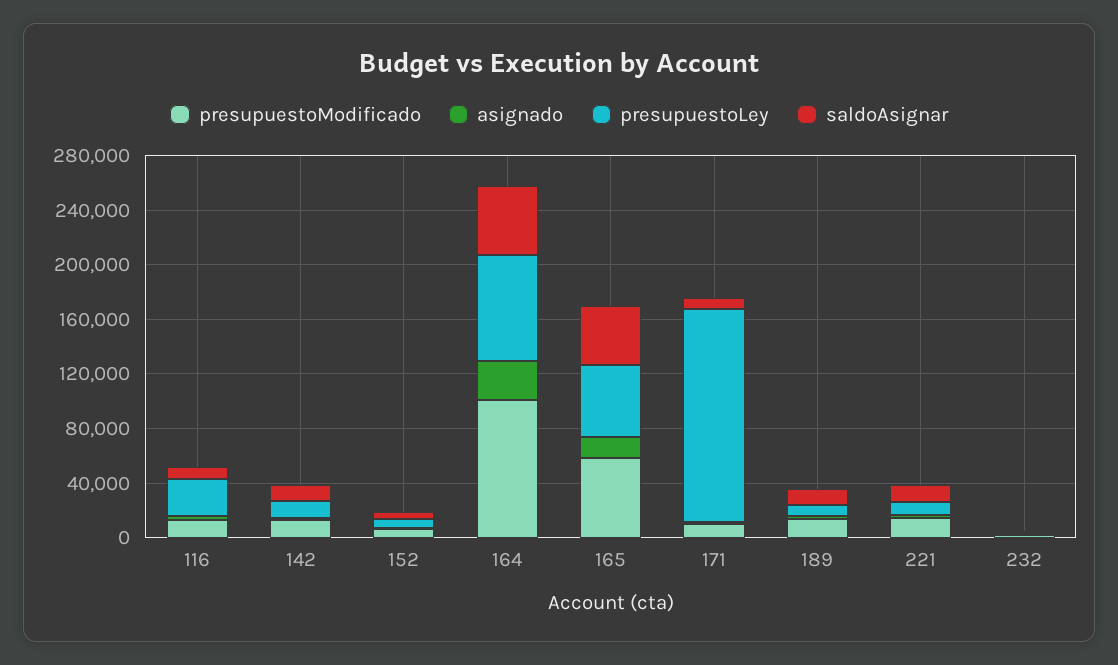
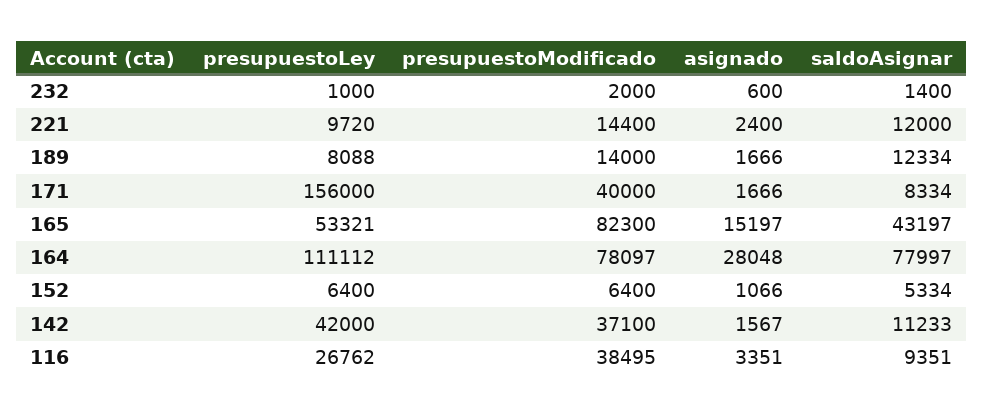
  {
    "presupuestoModificado": {
-     "116": 10000,
+     "116": 38495,
-     "142": 10000,
+     "142": 37100,
      "152": 6400,
-     "164": 100000,
+     "164": 78097,
-     "165": 60000,
+     "165": 82300,
-     "171": 10000,
+     "171": 40000,
      "189": 14000,
      "221": 14400,
      "232": 2000
    },
    "asignado": {
      "116": 3351,
      "142": 1567,
      "152": 1066,
      "164": 28048,
      "165": 15197,
      "171": 1666,
      "189": 1666,
      "221": 2400,
      "232": 600
    },
    "presupuestoLey": {
      "116": 26762,
-     "142": 10000,
+     "142": 42000,
      "152": 6400,
-     "164": 80000,
+     "164": 111112,
      "165": 53321,
      "171": 156000,
      "189": 8088,
      "221": 9720,
      "232": 1000
    },
    "saldoAsignar": {
      "116": 9351,
      "142": 11233,
      "152": 5334,
-     "164": 50000,
+     "164": 77997,
      "165": 43197,
      "171": 8334,
      "189": 12334,
      "221": 12000,
      "232": 1400
    }
  }

